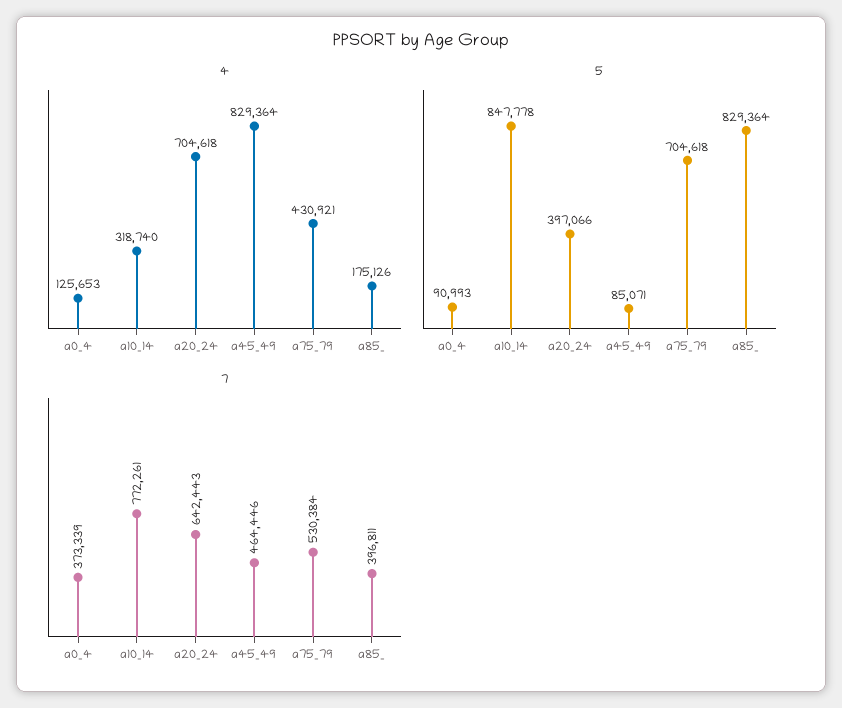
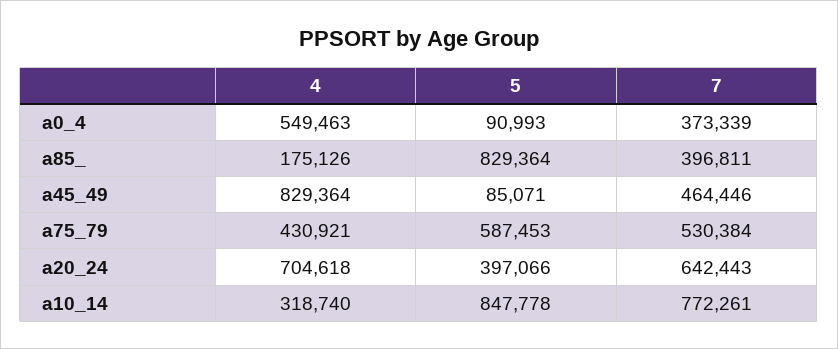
  {
    "4": {
-     "a0_4": 125653,
+     "a0_4": 549463,
      "a10_14": 318740,
      "a20_24": 704618,
      "a45_49": 829364,
      "a75_79": 430921,
      "a85_": 175126
    },
    "5": {
      "a0_4": 90993,
      "a10_14": 847778,
      "a20_24": 397066,
      "a45_49": 85071,
-     "a75_79": 704618,
+     "a75_79": 587453,
      "a85_": 829364
    },
    "7": {
      "a0_4": 373339,
      "a10_14": 772261,
      "a20_24": 642443,
      "a45_49": 464446,
      "a75_79": 530384,
      "a85_": 396811
    }
  }

